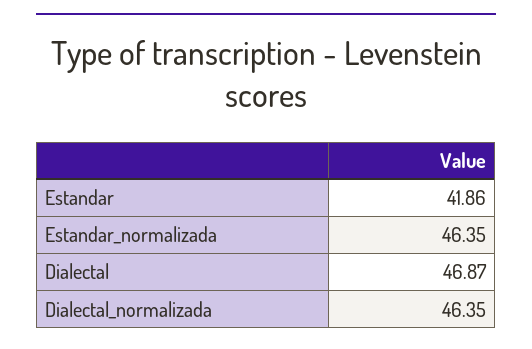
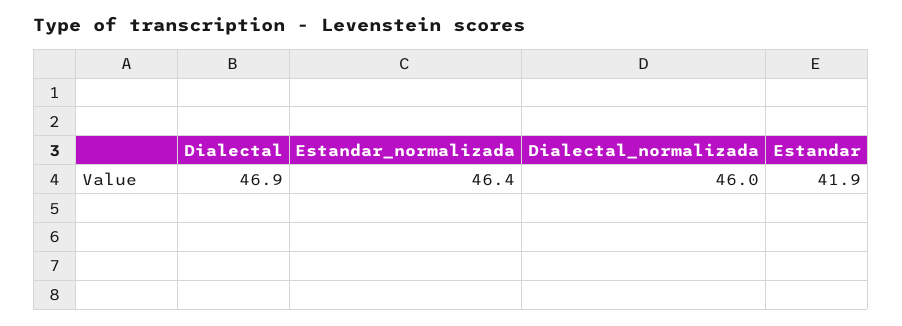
  {
    "Estandar": 41.86,
    "Estandar_normalizada": 46.35,
    "Dialectal": 46.87,
-   "Dialectal_normalizada": 46.35
+   "Dialectal_normalizada": 46
  }

